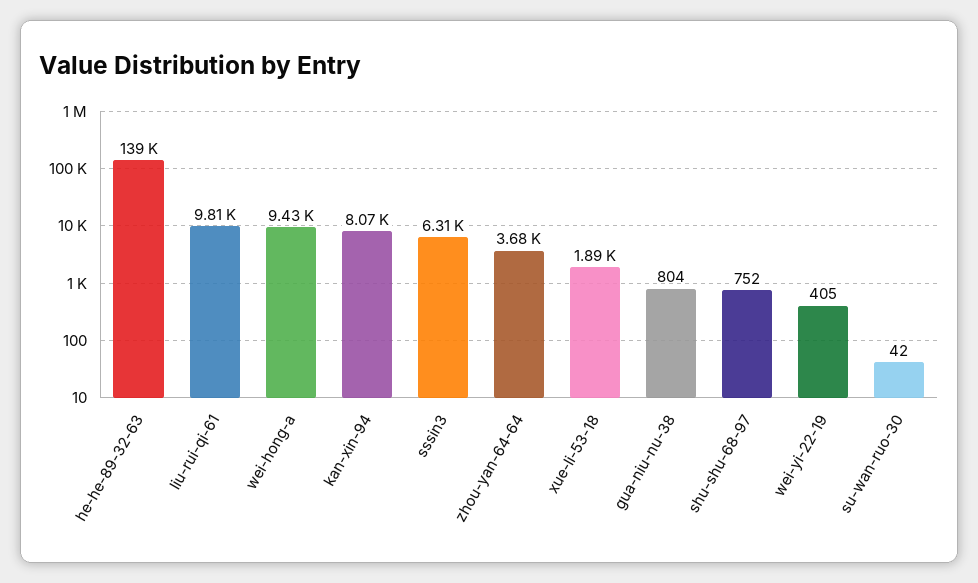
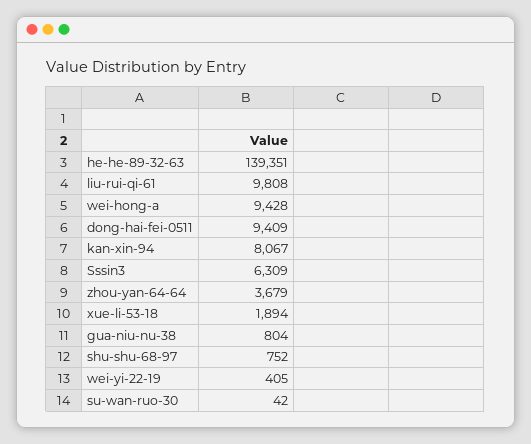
  {
    "he-he-89-32-63": 139351,
    "liu-rui-qi-61": 9808,
    "wei-hong-a": 9428,
    "kan-xin-94": 8067,
    "sssin3": 6309,
    "zhou-yan-64-64": 3679,
    "xue-li-53-18": 1894,
    "gua-niu-nu-38": 804,
    "shu-shu-68-97": 752,
    "wei-yi-22-19": 405,
-   "su-wan-ruo-30": 42
+   "su-wan-ruo-30": 42,
+   "dong-hai-fei-0511": 9409
  }

